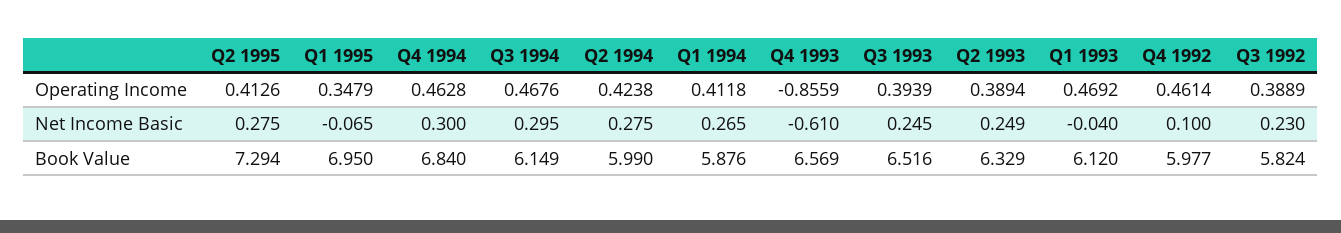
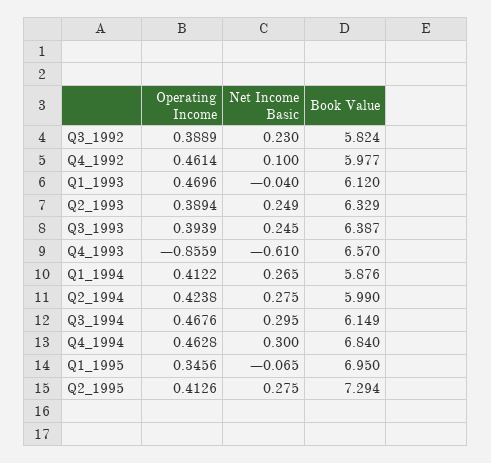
  {
    "Q2 1995": {
      "Operating Income": 0.4126,
      "Net Income Basic": 0.275,
      "Book Value": 7.294
    },
    "Q1 1995": {
-     "Operating Income": 0.3479,
+     "Operating Income": 0.3456,
      "Net Income Basic": -0.065,
      "Book Value": 6.95
    },
    "Q4 1994": {
      "Operating Income": 0.4628,
      "Net Income Basic": 0.3,
      "Book Value": 6.84
    },
    "Q3 1994": {
      "Operating Income": 0.4676,
      "Net Income Basic": 0.295,
      "Book Value": 6.149
    },
    "Q2 1994": {
      "Operating Income": 0.4238,
      "Net Income Basic": 0.275,
      "Book Value": 5.99
    },
    "Q1 1994": {
-     "Operating Income": 0.4118,
+     "Operating Income": 0.4122,
      "Net Income Basic": 0.265,
      "Book Value": 5.876
    },
    "Q4 1993": {
      "Operating Income": -0.8559,
      "Net Income Basic": -0.61,
-     "Book Value": 6.569
+     "Book Value": 6.57
    },
    "Q3 1993": {
      "Operating Income": 0.3939,
      "Net Income Basic": 0.245,
-     "Book Value": 6.516
+     "Book Value": 6.387
    },
    "Q2 1993": {
      "Operating Income": 0.3894,
      "Net Income Basic": 0.249,
      "Book Value": 6.329
    },
    "Q1 1993": {
-     "Operating Income": 0.4692,
+     "Operating Income": 0.4696,
      "Net Income Basic": -0.04,
      "Book Value": 6.12
    },
    "Q4 1992": {
      "Operating Income": 0.4614,
      "Net Income Basic": 0.1,
      "Book Value": 5.977
    },
    "Q3 1992": {
      "Operating Income": 0.3889,
      "Net Income Basic": 0.23,
      "Book Value": 5.824
    }
  }

